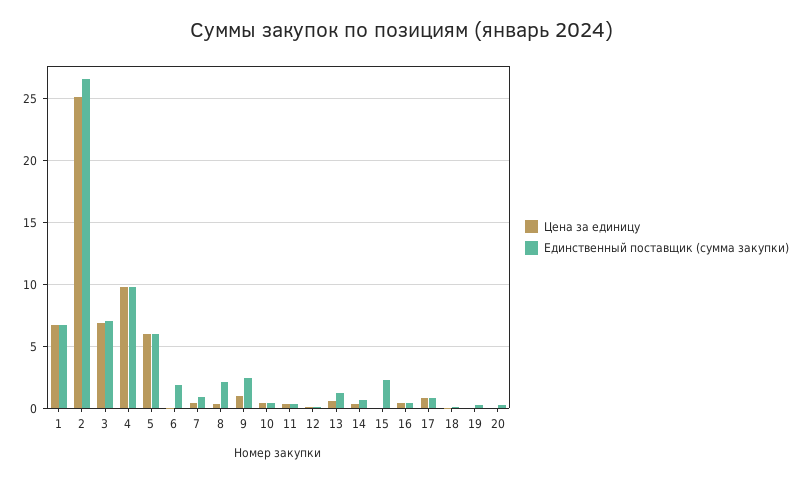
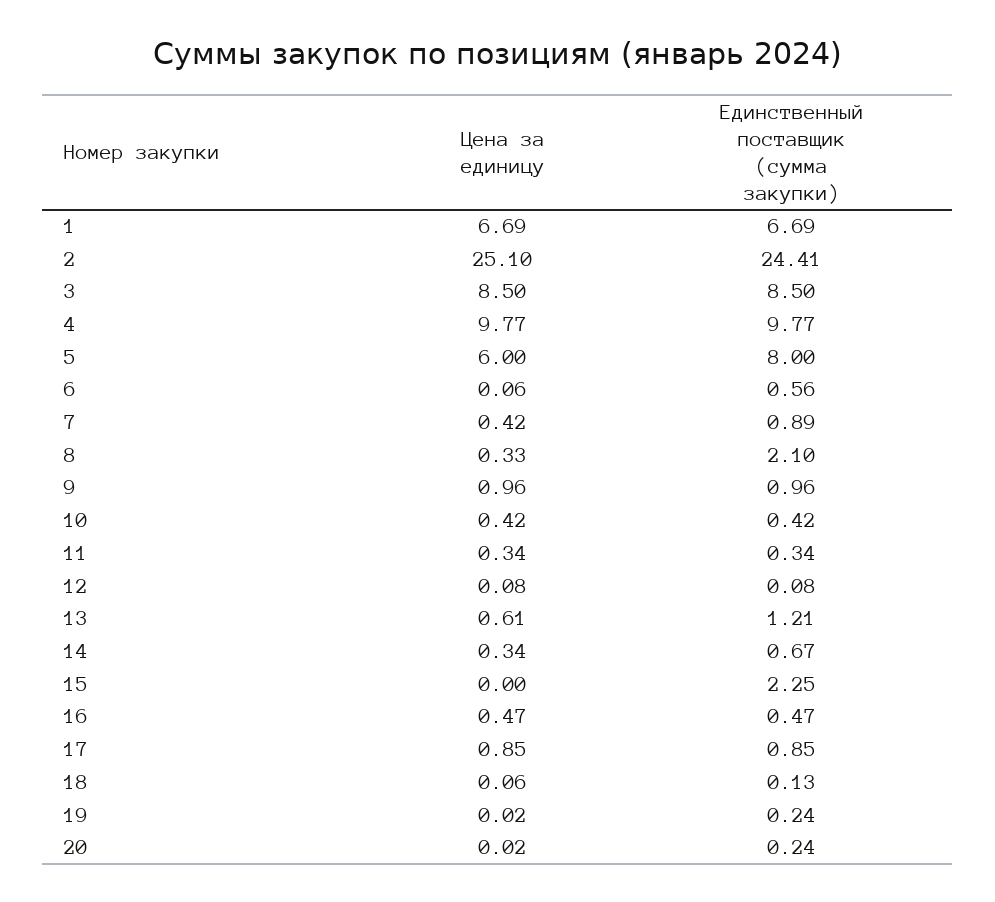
  {
    "Цена за единицу": {
      "1": 6.69,
      "2": 25.1,
-     "3": 7,
+     "3": 8.5,
      "4": 9.77,
      "5": 6,
      "6": 0.06,
      "7": 0.42,
      "8": 0.33,
      "9": 0.96,
      "10": 0.42,
      "11": 0.34,
      "12": 0.08,
      "13": 0.61,
      "14": 0.34,
      "15": 0,
      "16": 0.47,
      "17": 0.85,
      "18": 0.06,
      "19": 0.02,
      "20": 0.02
    },
    "Единственный поставщик (сумма закупки)": {
      "1": 6.69,
-     "2": 26.5,
+     "2": 24.41,
-     "3": 7,
+     "3": 8.5,
      "4": 9.77,
-     "5": 6,
+     "5": 8,
-     "6": 2,
+     "6": 0.56,
      "7": 0.89,
      "8": 2.1,
-     "9": 2.5,
+     "9": 0.96,
      "10": 0.42,
      "11": 0.34,
      "12": 0.08,
      "13": 1.21,
      "14": 0.67,
      "15": 2.25,
      "16": 0.47,
      "17": 0.85,
      "18": 0.13,
      "19": 0.24,
      "20": 0.24
    }
  }

